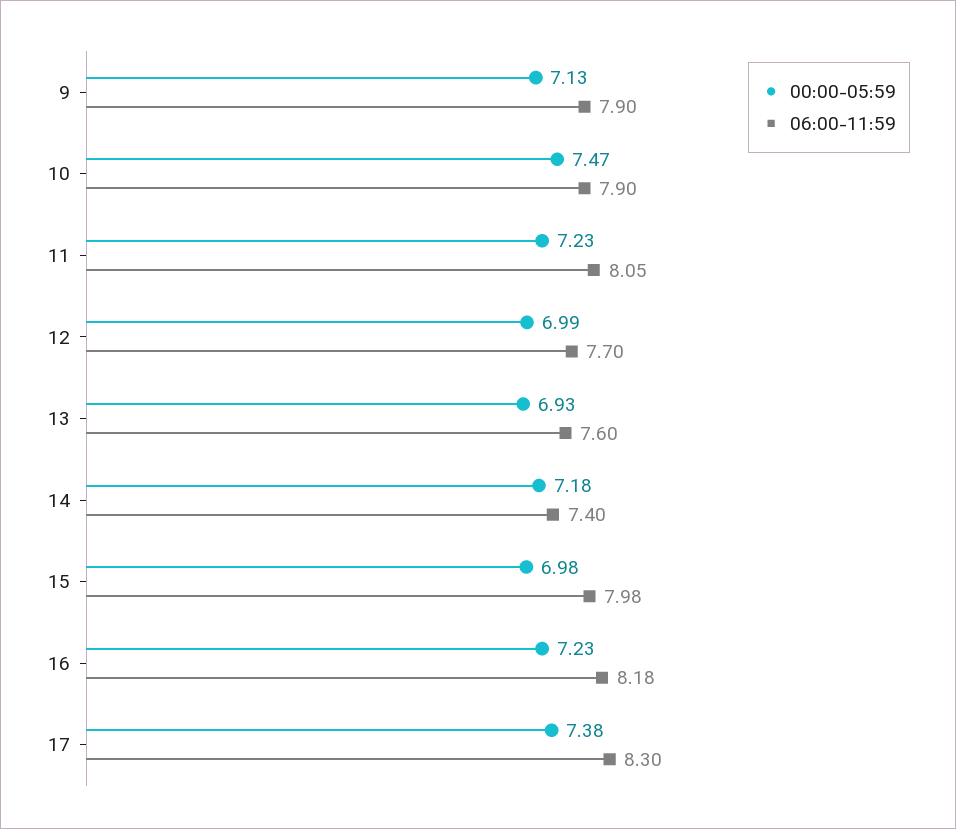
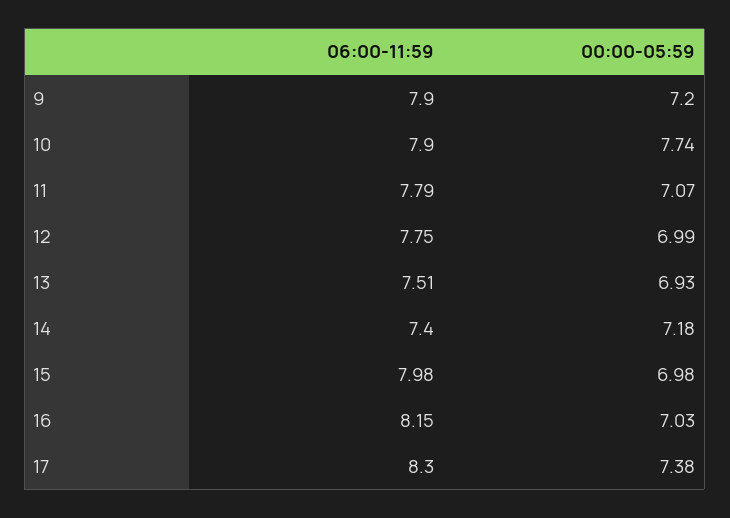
  {
    "00:00-05:59": {
-     "9": 7.13,
+     "9": 7.2,
-     "10": 7.47,
+     "10": 7.74,
-     "11": 7.23,
+     "11": 7.07,
      "12": 6.99,
      "13": 6.93,
      "14": 7.18,
      "15": 6.98,
-     "16": 7.23,
+     "16": 7.03,
      "17": 7.38
    },
    "06:00-11:59": {
      "9": 7.9,
      "10": 7.9,
-     "11": 8.05,
+     "11": 7.79,
-     "12": 7.7,
+     "12": 7.75,
-     "13": 7.6,
+     "13": 7.51,
      "14": 7.4,
      "15": 7.98,
-     "16": 8.18,
+     "16": 8.15,
      "17": 8.3
    }
  }

